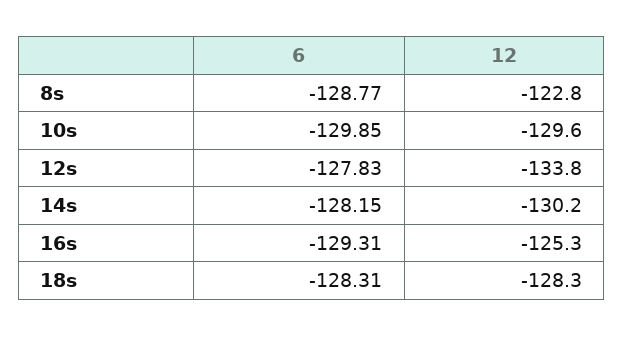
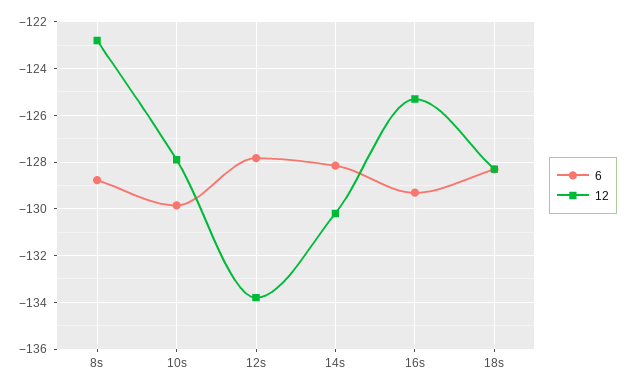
  {
    "6": {
      "8s": -128.77,
      "10s": -129.85,
      "12s": -127.83,
      "14s": -128.15,
      "16s": -129.31,
      "18s": -128.31
    },
    "12": {
      "8s": -122.8,
-     "10s": -129.6,
+     "10s": -128,
      "12s": -133.8,
      "14s": -130.2,
      "16s": -125.3,
      "18s": -128.3
    }
  }

